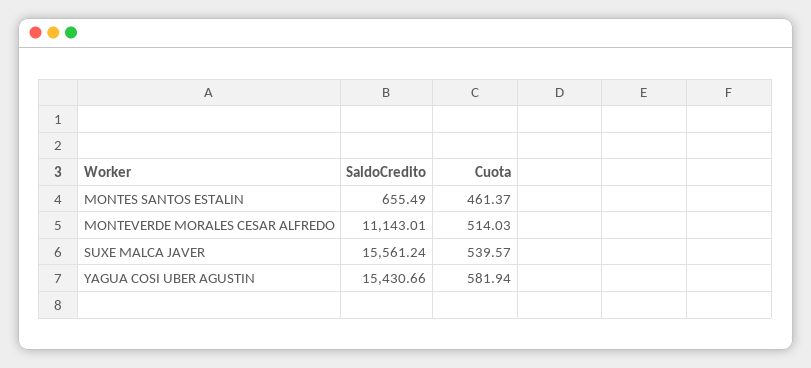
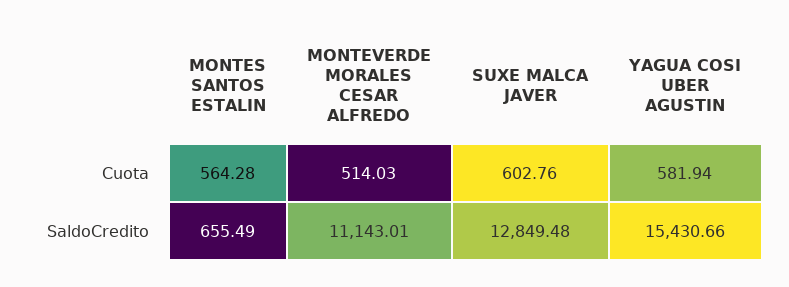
  {
    "SaldoCredito": {
      "MONTES SANTOS ESTALIN": 655.49,
      "MONTEVERDE MORALES CESAR ALFREDO": 11143.01,
-     "SUXE MALCA JAVER": 15561.24,
+     "SUXE MALCA JAVER": 12849.48,
      "YAGUA COSI UBER AGUSTIN": 15430.66
    },
    "Cuota": {
-     "MONTES SANTOS ESTALIN": 461.37,
+     "MONTES SANTOS ESTALIN": 564.28,
      "MONTEVERDE MORALES CESAR ALFREDO": 514.03,
-     "SUXE MALCA JAVER": 539.57,
+     "SUXE MALCA JAVER": 602.76,
      "YAGUA COSI UBER AGUSTIN": 581.94
    }
  }

